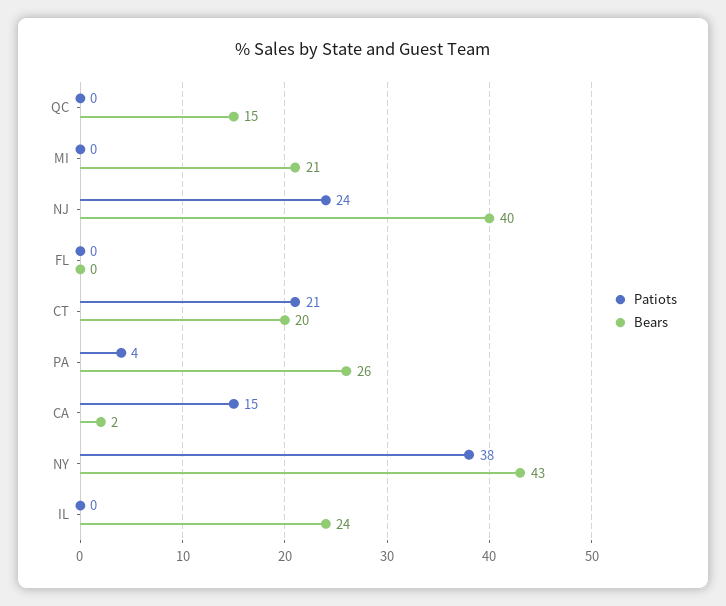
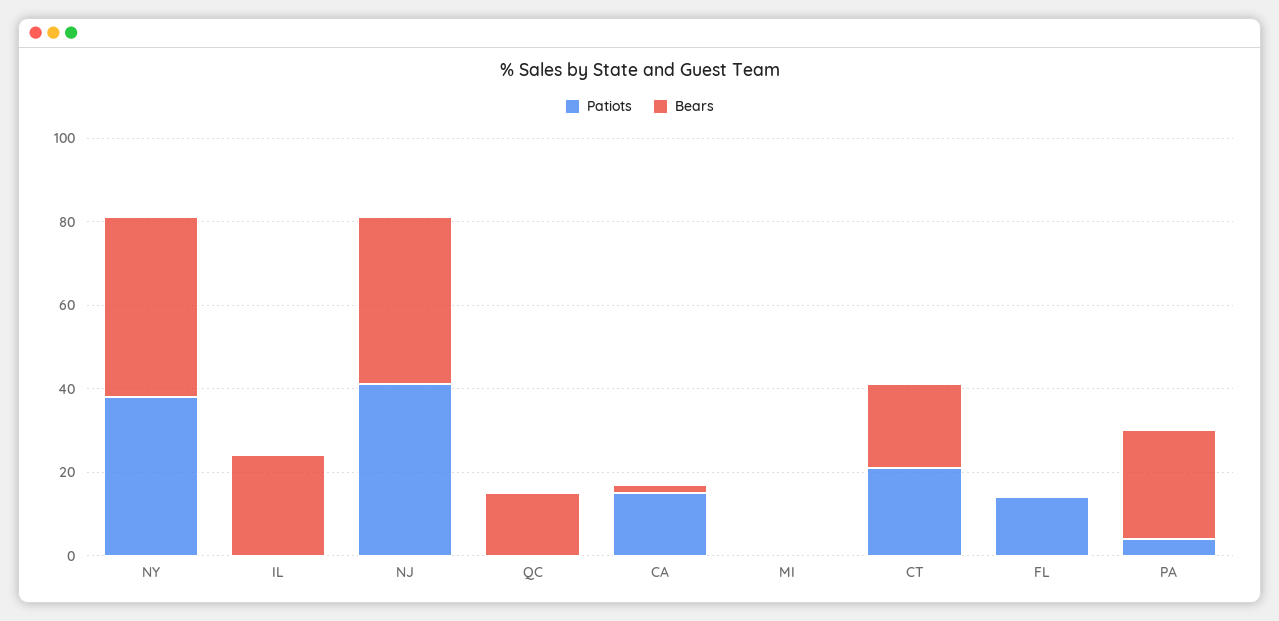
  {
    "Patiots": {
      "QC": 0,
      "MI": 0,
-     "NJ": 24,
+     "NJ": 40,
-     "FL": 0,
+     "FL": 15,
      "CT": 21,
      "PA": 4,
      "CA": 15,
      "NY": 38,
      "IL": 0
    },
    "Bears": {
      "QC": 15,
-     "MI": 21,
+     "MI": 0,
      "NJ": 40,
      "FL": 0,
      "CT": 20,
      "PA": 26,
      "CA": 2,
      "NY": 43,
      "IL": 24
    }
  }

